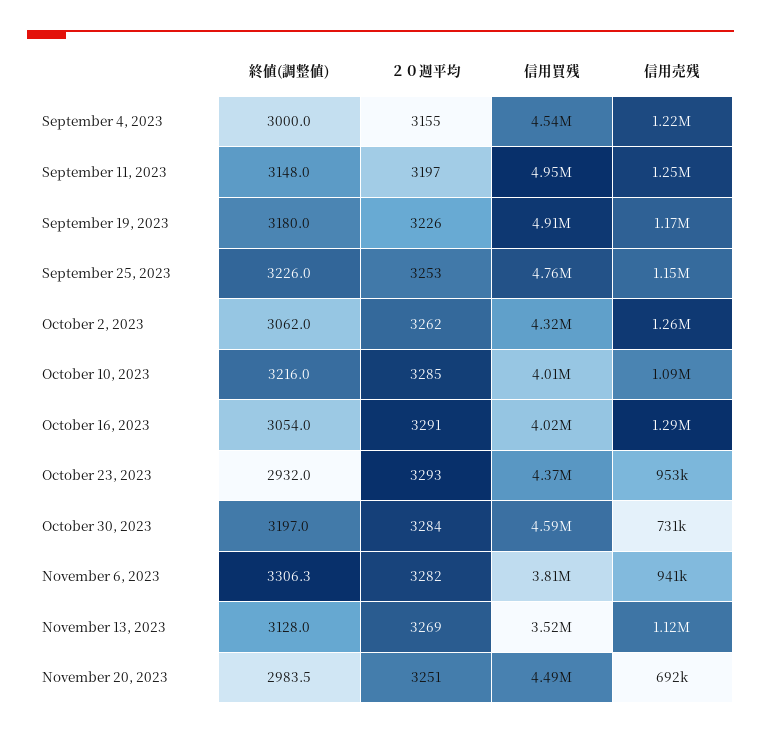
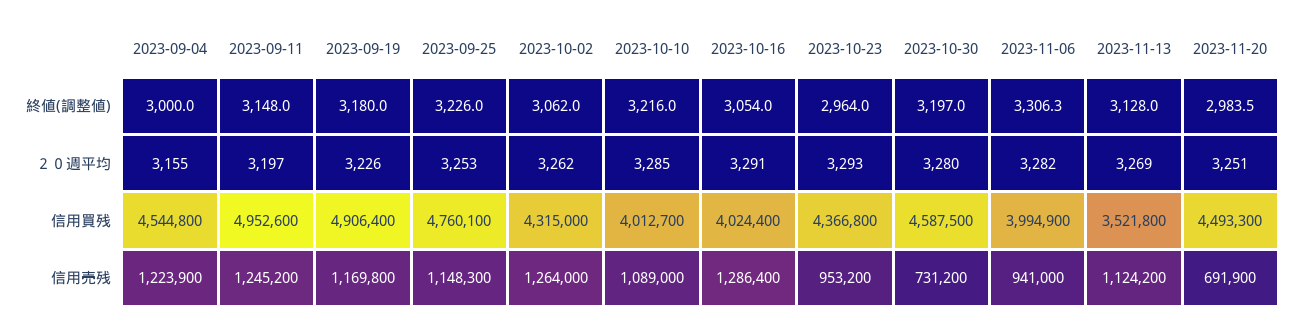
  {
    "終値(調整値)": {
      "September 4, 2023": 3000,
      "September 11, 2023": 3148,
      "September 19, 2023": 3180,
      "September 25, 2023": 3226,
      "October 2, 2023": 3062,
      "October 10, 2023": 3216,
      "October 16, 2023": 3054,
-     "October 23, 2023": 2932,
+     "October 23, 2023": 2964,
      "October 30, 2023": 3197,
      "November 6, 2023": 3306.3,
      "November 13, 2023": 3128,
      "November 20, 2023": 2983.5
    },
    "２０週平均": {
      "September 4, 2023": 3155,
      "September 11, 2023": 3197,
      "September 19, 2023": 3226,
      "September 25, 2023": 3253,
      "October 2, 2023": 3262,
      "October 10, 2023": 3285,
      "October 16, 2023": 3291,
      "October 23, 2023": 3293,
-     "October 30, 2023": 3284,
+     "October 30, 2023": 3280,
      "November 6, 2023": 3282,
      "November 13, 2023": 3269,
      "November 20, 2023": 3251
    },
    "信用買残": {
      "September 4, 2023": 4544800,
      "September 11, 2023": 4952600,
      "September 19, 2023": 4906400,
      "September 25, 2023": 4760100,
      "October 2, 2023": 4315000,
      "October 10, 2023": 4012700,
      "October 16, 2023": 4024400,
      "October 23, 2023": 4366800,
      "October 30, 2023": 4587500,
-     "November 6, 2023": 3810000,
+     "November 6, 2023": 3994900,
      "November 13, 2023": 3521800,
      "November 20, 2023": 4493300
    },
    "信用売残": {
      "September 4, 2023": 1223900,
      "September 11, 2023": 1245200,
      "September 19, 2023": 1169800,
      "September 25, 2023": 1148300,
      "October 2, 2023": 1264000,
      "October 10, 2023": 1089000,
      "October 16, 2023": 1286400,
      "October 23, 2023": 953200,
      "October 30, 2023": 731200,
      "November 6, 2023": 941000,
      "November 13, 2023": 1124200,
      "November 20, 2023": 691900
    }
  }

